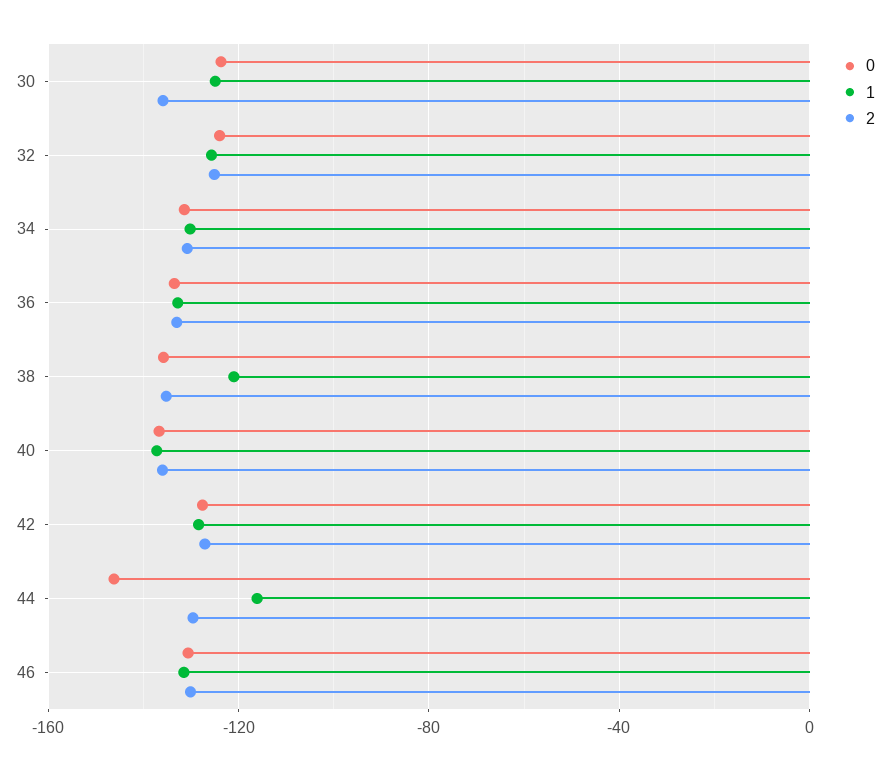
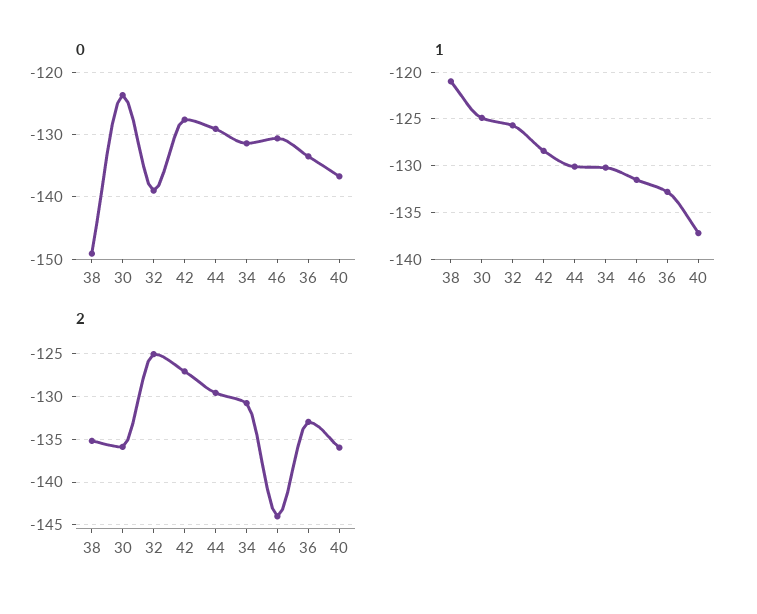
  {
    "0": {
      "30": -124,
-     "32": -125,
+     "32": -139,
      "34": -131,
      "36": -134,
-     "38": -135,
+     "38": -149,
      "40": -137,
      "42": -128,
-     "44": -145,
+     "44": -129,
      "46": -131
    },
    "1": {
      "30": -125,
      "32": -126,
      "34": -130,
      "36": -133,
      "38": -121,
      "40": -137,
      "42": -128,
-     "44": -115,
+     "44": -130,
      "46": -132
    },
    "2": {
      "30": -136,
      "32": -125,
      "34": -131,
      "36": -133,
      "38": -135,
      "40": -136,
      "42": -127,
      "44": -130,
-     "46": -130
+     "46": -144
    }
  }

